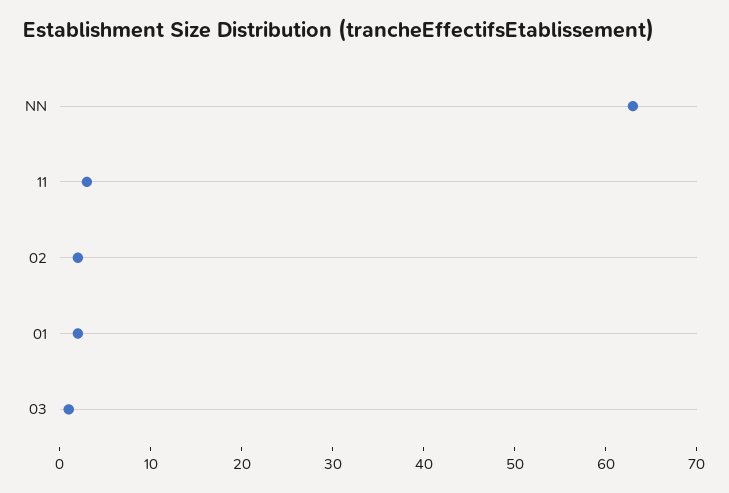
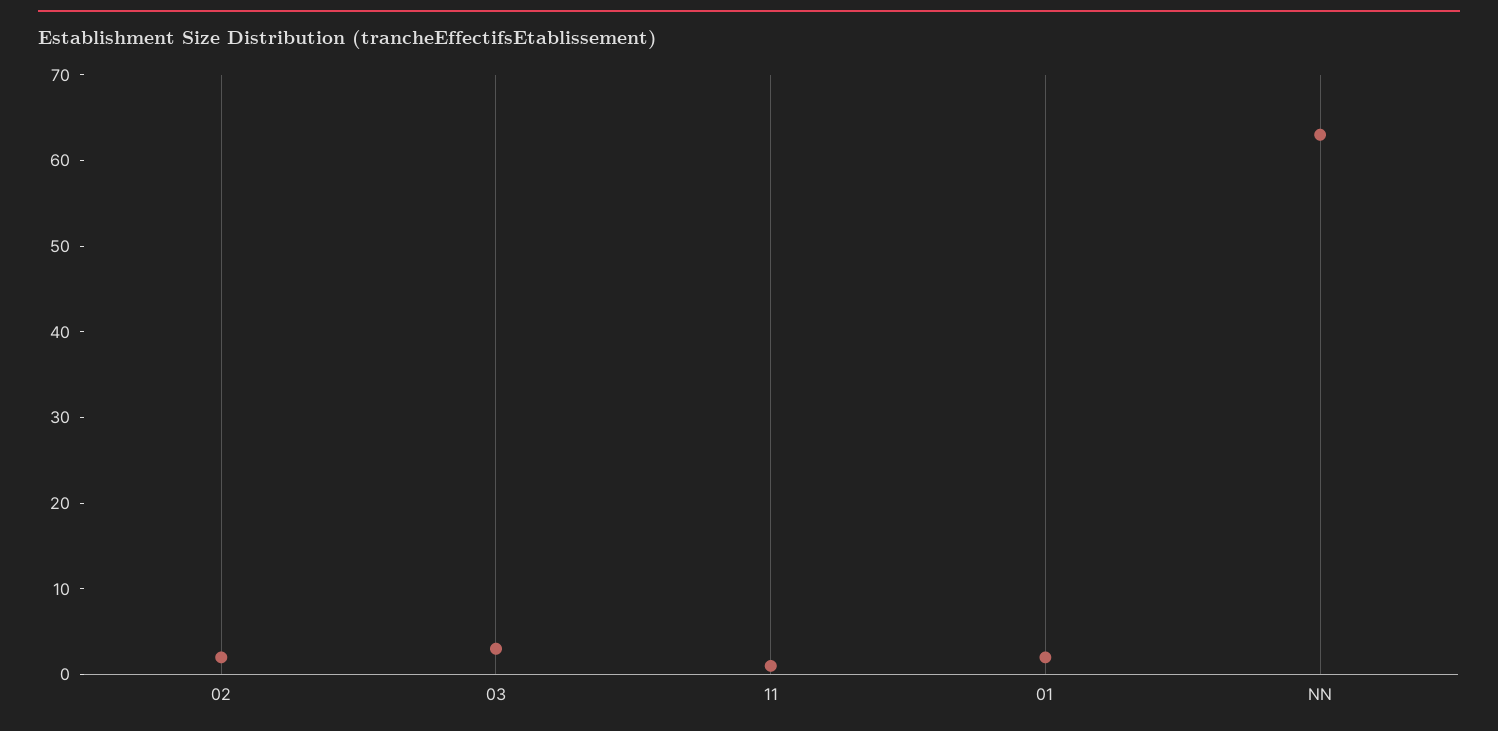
  {
    "NN": 63,
-   "11": 3,
+   "11": 1,
    "02": 2,
    "01": 2,
-   "03": 1
+   "03": 3
  }

